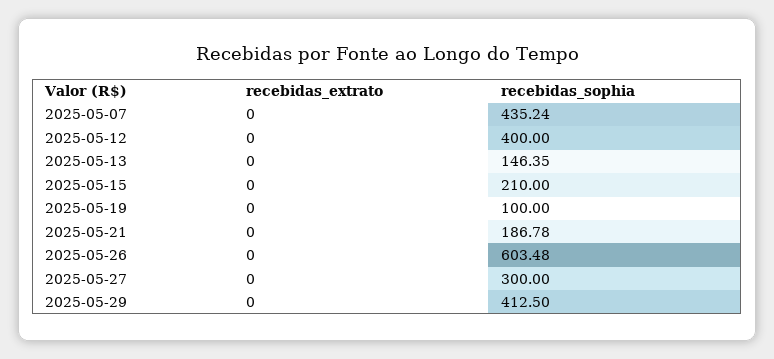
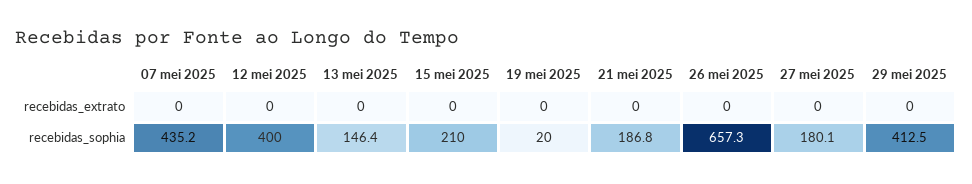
  {
    "recebidas_extrato": {
      "2025-05-07": 0,
      "2025-05-12": 0,
      "2025-05-13": 0,
      "2025-05-15": 0,
      "2025-05-19": 0,
      "2025-05-21": 0,
      "2025-05-26": 0,
      "2025-05-27": 0,
      "2025-05-29": 0
    },
    "recebidas_sophia": {
      "2025-05-07": 435.24,
      "2025-05-12": 400,
      "2025-05-13": 146.35,
      "2025-05-15": 210,
-     "2025-05-19": 100,
+     "2025-05-19": 20,
      "2025-05-21": 186.78,
-     "2025-05-26": 603.48,
+     "2025-05-26": 657.3,
-     "2025-05-27": 300,
+     "2025-05-27": 180.1,
      "2025-05-29": 412.5
    }
  }

